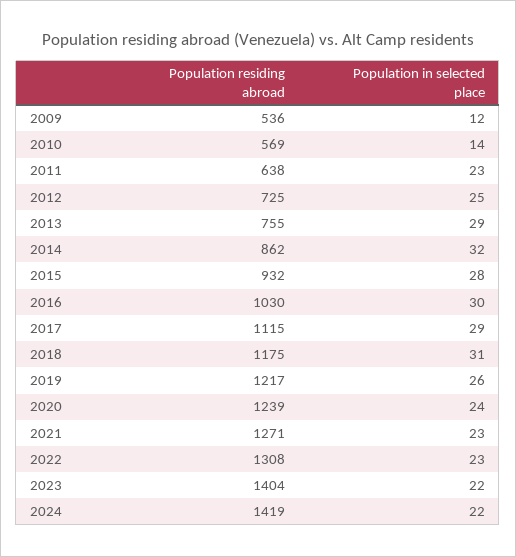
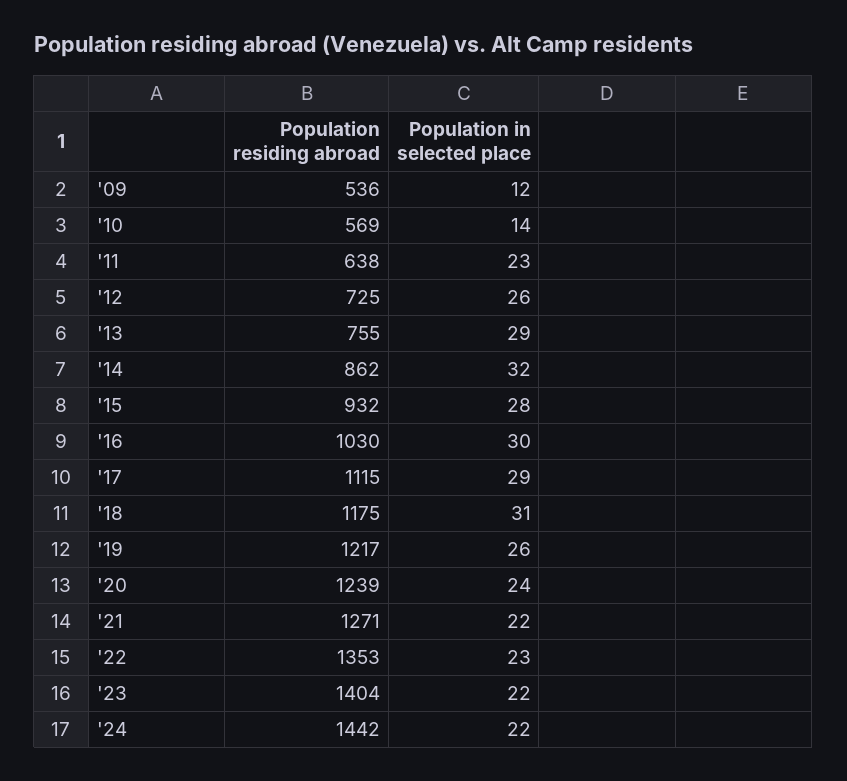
  {
    "Population residing abroad": {
      "2009": 536,
      "2010": 569,
      "2011": 638,
      "2012": 725,
      "2013": 755,
      "2014": 862,
      "2015": 932,
      "2016": 1030,
      "2017": 1115,
      "2018": 1175,
      "2019": 1217,
      "2020": 1239,
      "2021": 1271,
-     "2022": 1308,
+     "2022": 1353,
      "2023": 1404,
-     "2024": 1419
+     "2024": 1442
    },
    "Population in selected place": {
      "2009": 12,
      "2010": 14,
      "2011": 23,
-     "2012": 25,
+     "2012": 26,
      "2013": 29,
      "2014": 32,
      "2015": 28,
      "2016": 30,
      "2017": 29,
      "2018": 31,
      "2019": 26,
      "2020": 24,
-     "2021": 23,
+     "2021": 22,
      "2022": 23,
      "2023": 22,
      "2024": 22
    }
  }

